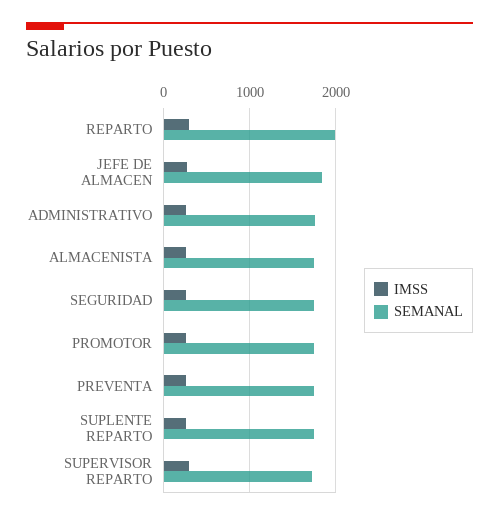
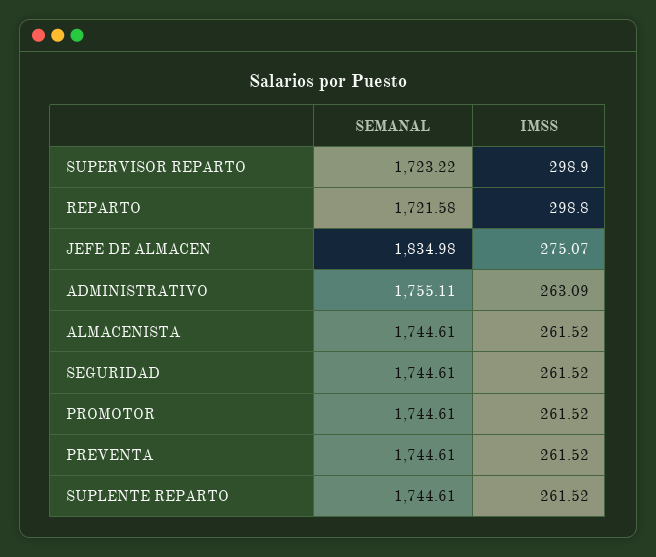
  {
    "IMSS": {
      "REPARTO": 298.8,
      "JEFE DE ALMACEN": 275.07,
      "ADMINISTRATIVO": 263.09,
      "ALMACENISTA": 261.52,
      "SEGURIDAD": 261.52,
      "PROMOTOR": 261.52,
      "PREVENTA": 261.52,
      "SUPLENTE REPARTO": 261.52,
      "SUPERVISOR REPARTO": 298.9
    },
    "SEMANAL": {
-     "REPARTO": 2000,
+     "REPARTO": 1721.58,
      "JEFE DE ALMACEN": 1834.98,
      "ADMINISTRATIVO": 1755.11,
      "ALMACENISTA": 1744.61,
      "SEGURIDAD": 1744.61,
      "PROMOTOR": 1744.61,
      "PREVENTA": 1744.61,
      "SUPLENTE REPARTO": 1744.61,
      "SUPERVISOR REPARTO": 1723.22
    }
  }

